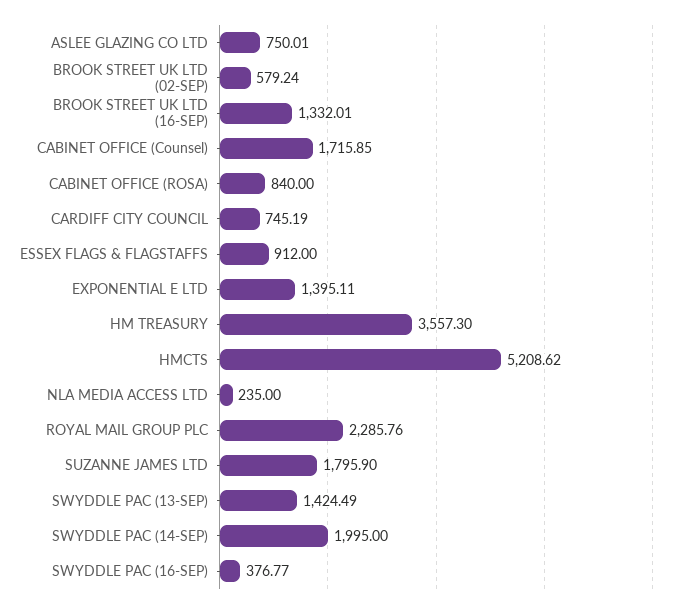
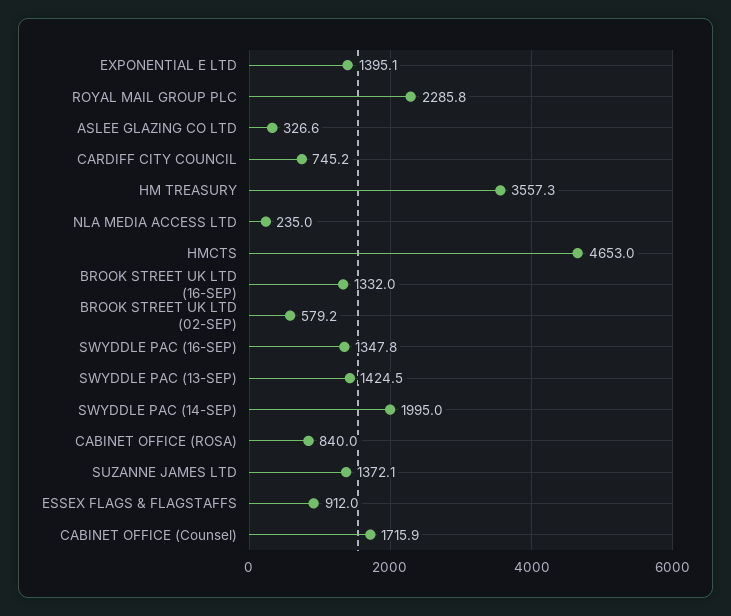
  {
-   "ASLEE GLAZING CO LTD": 750.01,
+   "ASLEE GLAZING CO LTD": 326.6,
    "BROOK STREET UK LTD (02-SEP)": 579.24,
    "BROOK STREET UK LTD (16-SEP)": 1332.01,
    "CABINET OFFICE (Counsel)": 1715.85,
    "CABINET OFFICE (ROSA)": 840,
    "CARDIFF CITY COUNCIL": 745.19,
    "ESSEX FLAGS & FLAGSTAFFS": 912,
    "EXPONENTIAL E LTD": 1395.11,
    "HM TREASURY": 3557.3,
-   "HMCTS": 5208.62,
+   "HMCTS": 4653,
    "NLA MEDIA ACCESS LTD": 235,
    "ROYAL MAIL GROUP PLC": 2285.76,
-   "SUZANNE JAMES LTD": 1795.9,
+   "SUZANNE JAMES LTD": 1372.1,
    "SWYDDLE PAC (13-SEP)": 1424.49,
    "SWYDDLE PAC (14-SEP)": 1995,
-   "SWYDDLE PAC (16-SEP)": 376.77
+   "SWYDDLE PAC (16-SEP)": 1347.8
  }

